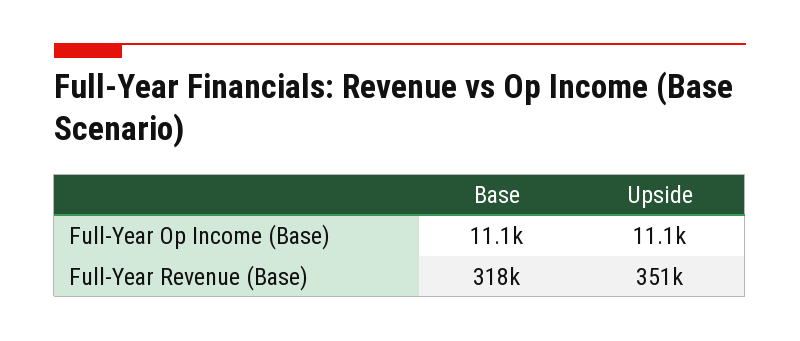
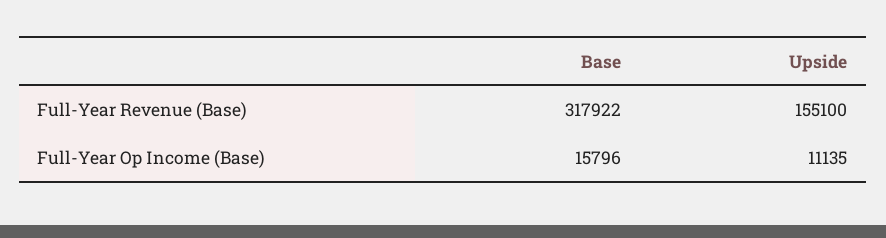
  {
    "Base": {
-     "Full-Year Op Income (Base)": 11100,
+     "Full-Year Op Income (Base)": 15796,
      "Full-Year Revenue (Base)": 317922
    },
    "Upside": {
      "Full-Year Op Income (Base)": 11135,
-     "Full-Year Revenue (Base)": 351000
+     "Full-Year Revenue (Base)": 155100
    }
  }

